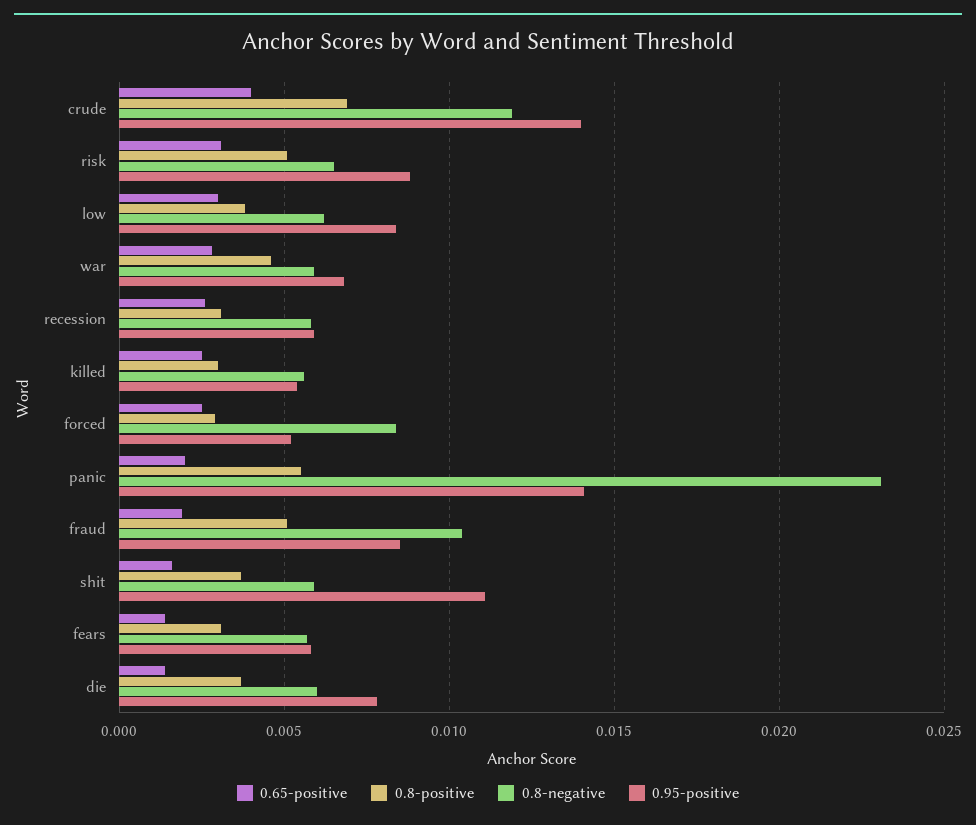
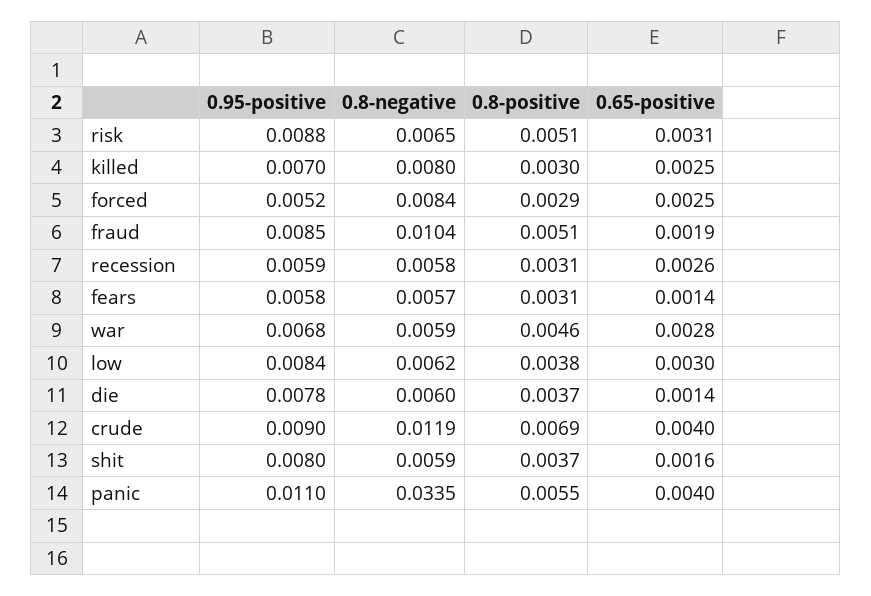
  {
    "0.65-positive": {
      "crude": 0.004,
      "risk": 0.0031,
      "low": 0.003,
      "war": 0.0028,
      "recession": 0.0026,
      "killed": 0.0025,
      "forced": 0.0025,
-     "panic": 0.002,
+     "panic": 0.004,
      "fraud": 0.0019,
      "shit": 0.0016,
      "fears": 0.0014,
      "die": 0.0014
    },
    "0.8-positive": {
      "crude": 0.0069,
      "risk": 0.0051,
      "low": 0.0038,
      "war": 0.0046,
      "recession": 0.0031,
      "killed": 0.003,
      "forced": 0.0029,
      "panic": 0.0055,
      "fraud": 0.0051,
      "shit": 0.0037,
      "fears": 0.0031,
      "die": 0.0037
    },
    "0.8-negative": {
      "crude": 0.0119,
      "risk": 0.0065,
      "low": 0.0062,
      "war": 0.0059,
      "recession": 0.0058,
-     "killed": 0.0055,
+     "killed": 0.008,
      "forced": 0.0084,
-     "panic": 0.023,
+     "panic": 0.0335,
      "fraud": 0.0104,
      "shit": 0.0059,
      "fears": 0.0057,
      "die": 0.006
    },
    "0.95-positive": {
-     "crude": 0.014,
+     "crude": 0.009,
      "risk": 0.0088,
      "low": 0.0084,
      "war": 0.0068,
      "recession": 0.0059,
-     "killed": 0.0055,
+     "killed": 0.007,
      "forced": 0.0052,
-     "panic": 0.014,
+     "panic": 0.011,
      "fraud": 0.0085,
-     "shit": 0.011,
+     "shit": 0.008,
      "fears": 0.0058,
      "die": 0.0078
    }
  }

